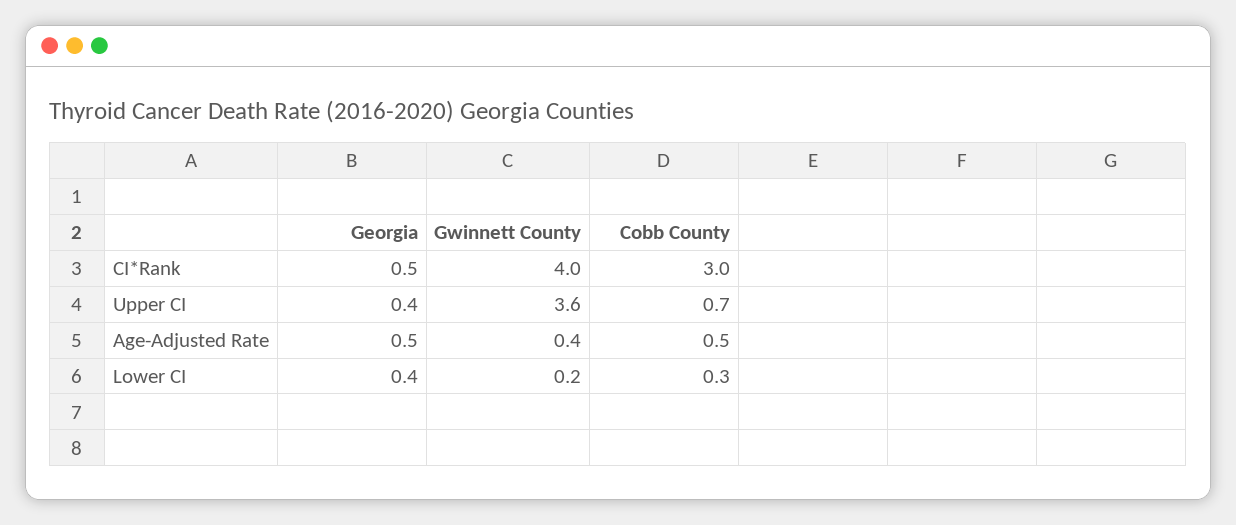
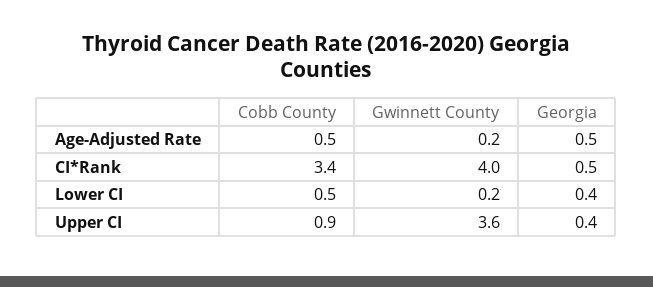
  {
    "Georgia": {
      "CI*Rank": 0.5,
      "Upper CI": 0.4,
      "Age-Adjusted Rate": 0.5,
      "Lower CI": 0.4
    },
    "Gwinnett County": {
      "CI*Rank": 4,
      "Upper CI": 3.6,
-     "Age-Adjusted Rate": 0.4,
+     "Age-Adjusted Rate": 0.2,
      "Lower CI": 0.2
    },
    "Cobb County": {
-     "CI*Rank": 3,
+     "CI*Rank": 3.4,
-     "Upper CI": 0.7,
+     "Upper CI": 0.9,
      "Age-Adjusted Rate": 0.5,
-     "Lower CI": 0.3
+     "Lower CI": 0.5
    }
  }

